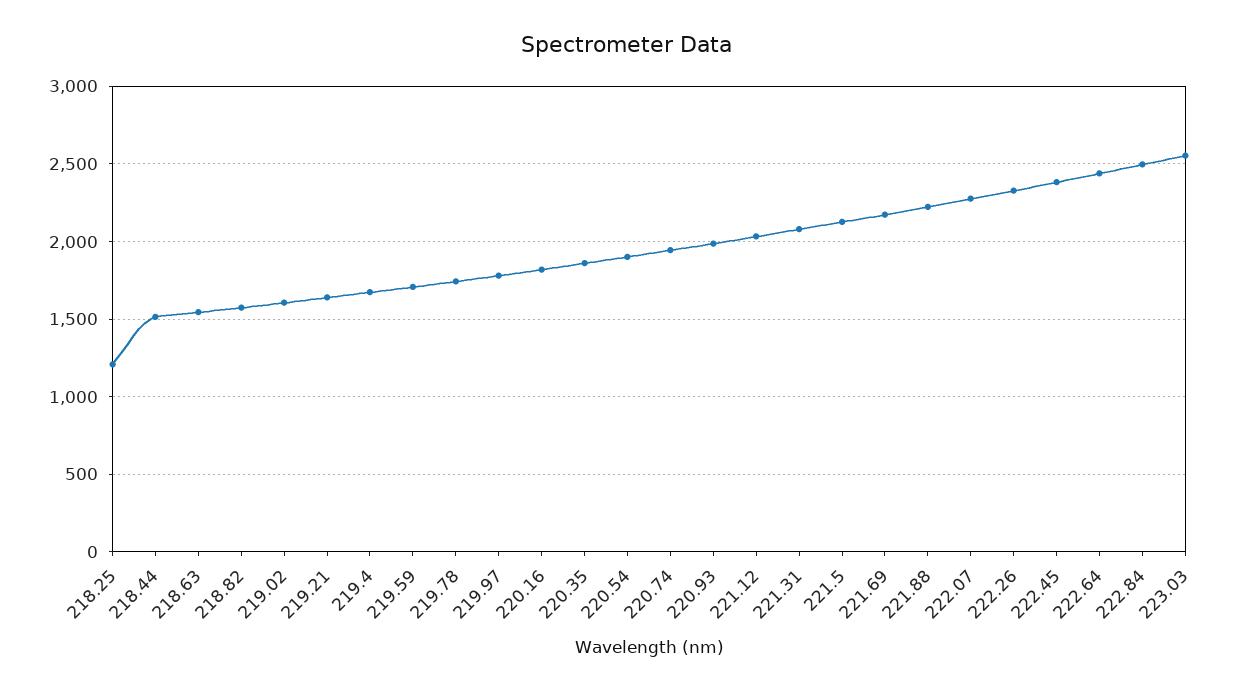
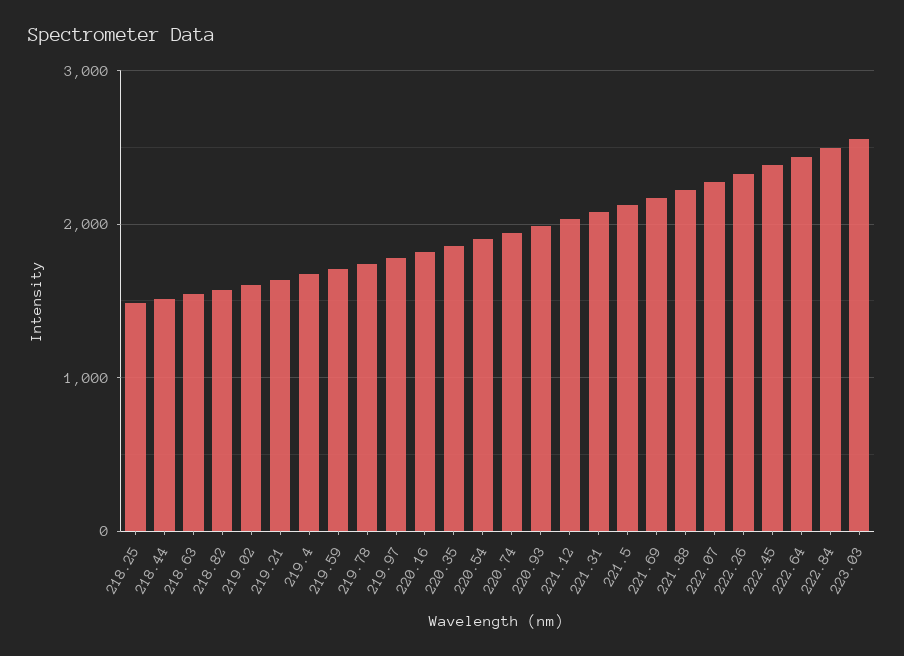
  {
-   "218.25": 1200,
+   "218.25": 1500,
    "218.44": 1500,
    "218.63": 1550,
    "218.82": 1550,
    "219.02": 1600,
    "219.21": 1650,
    "219.4": 1650,
    "219.59": 1700,
    "219.78": 1750,
    "219.97": 1800,
    "220.16": 1800,
    "220.35": 1850,
    "220.54": 1900,
    "220.74": 1950,
    "220.93": 2000,
    "221.12": 2050,
    "221.31": 2100,
    "221.5": 2150,
    "221.69": 2150,
    "221.88": 2200,
    "222.07": 2300,
    "222.26": 2350,
    "222.45": 2400,
    "222.64": 2450,
    "222.84": 2500,
    "223.03": 2550
  }

